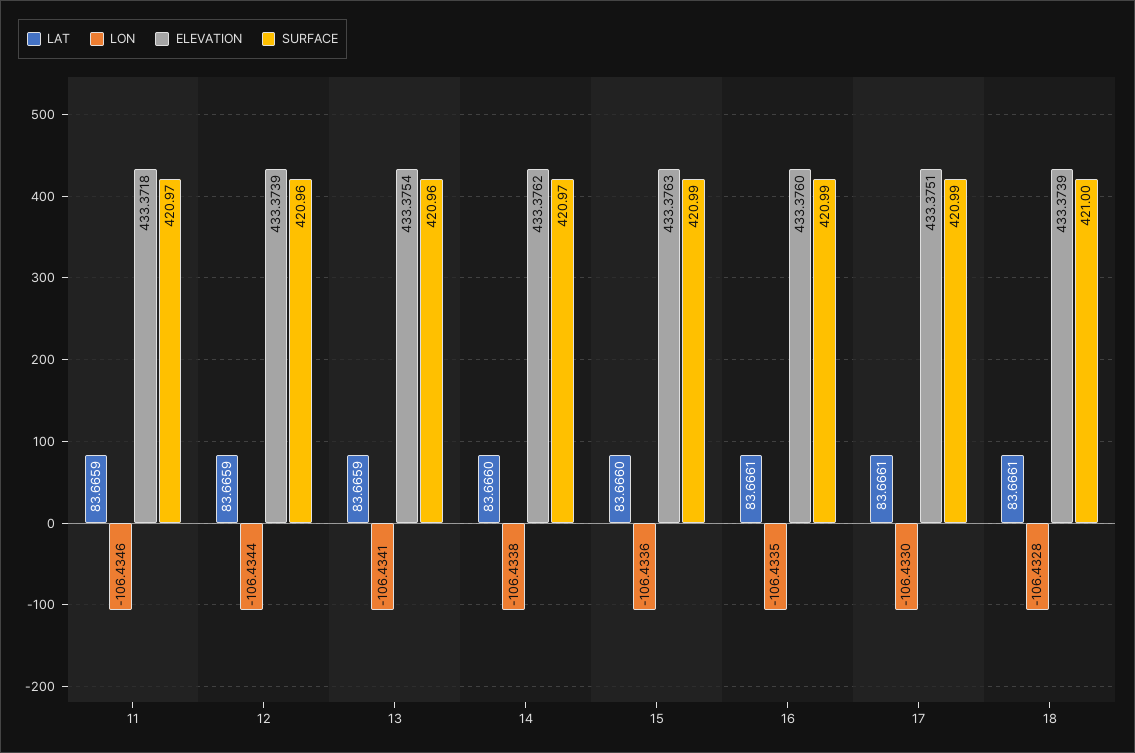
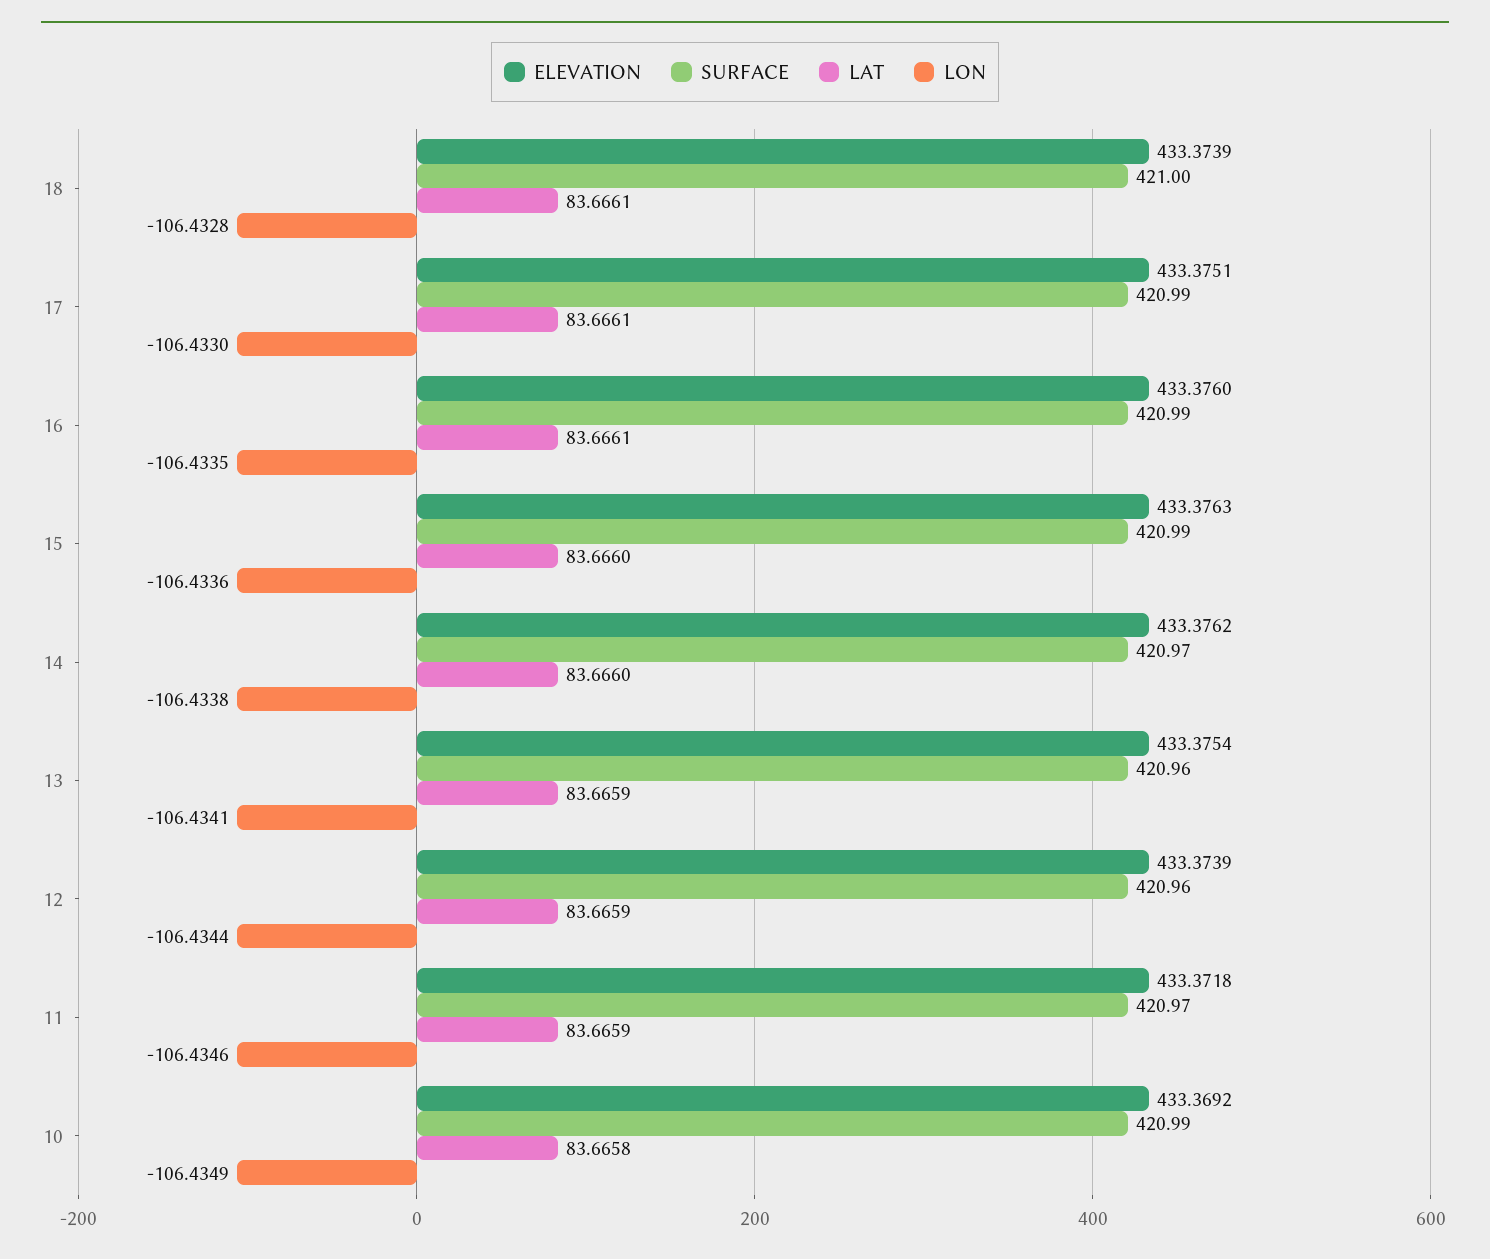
  {
    "LAT": {
      "11": 83.6659,
      "12": 83.6659,
      "13": 83.6659,
      "14": 83.666,
      "15": 83.666,
      "16": 83.6661,
      "17": 83.6661,
-     "18": 83.6661
+     "18": 83.6661,
+     "10": 83.6658
    },
    "LON": {
      "11": -106.4346,
      "12": -106.4344,
      "13": -106.4341,
      "14": -106.4338,
      "15": -106.4336,
      "16": -106.4335,
      "17": -106.433,
-     "18": -106.4328
+     "18": -106.4328,
+     "10": -106.4349
    },
    "ELEVATION": {
      "11": 433.3718,
      "12": 433.3739,
      "13": 433.3754,
      "14": 433.3762,
      "15": 433.3763,
      "16": 433.376,
      "17": 433.3751,
-     "18": 433.3739
+     "18": 433.3739,
+     "10": 433.3692
    },
    "SURFACE": {
      "11": 420.97,
      "12": 420.96,
      "13": 420.96,
      "14": 420.97,
      "15": 420.99,
      "16": 420.99,
      "17": 420.99,
-     "18": 421
+     "18": 421,
+     "10": 420.99
    }
  }

